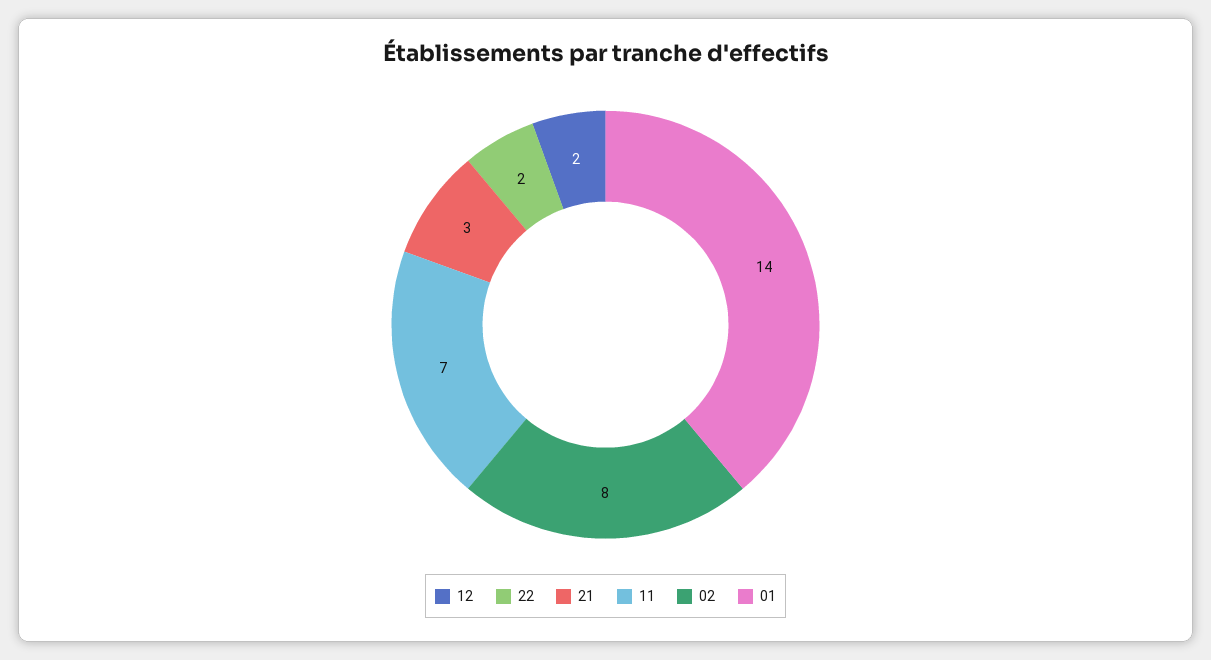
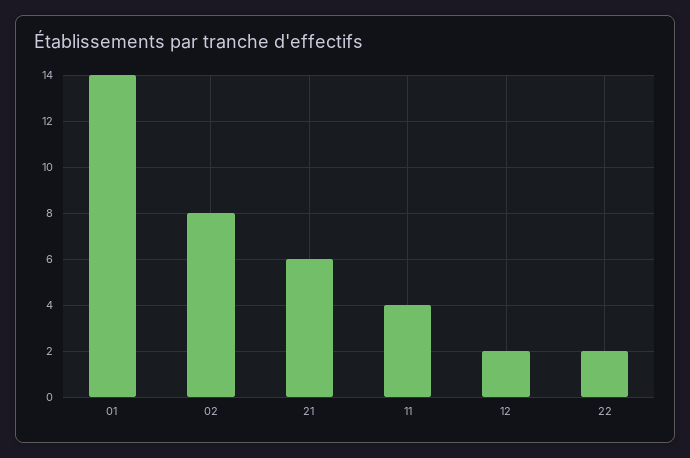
  {
    "12": 2,
    "22": 2,
-   "21": 3,
+   "21": 6,
-   "11": 7,
+   "11": 4,
    "02": 8,
    "01": 14
  }

